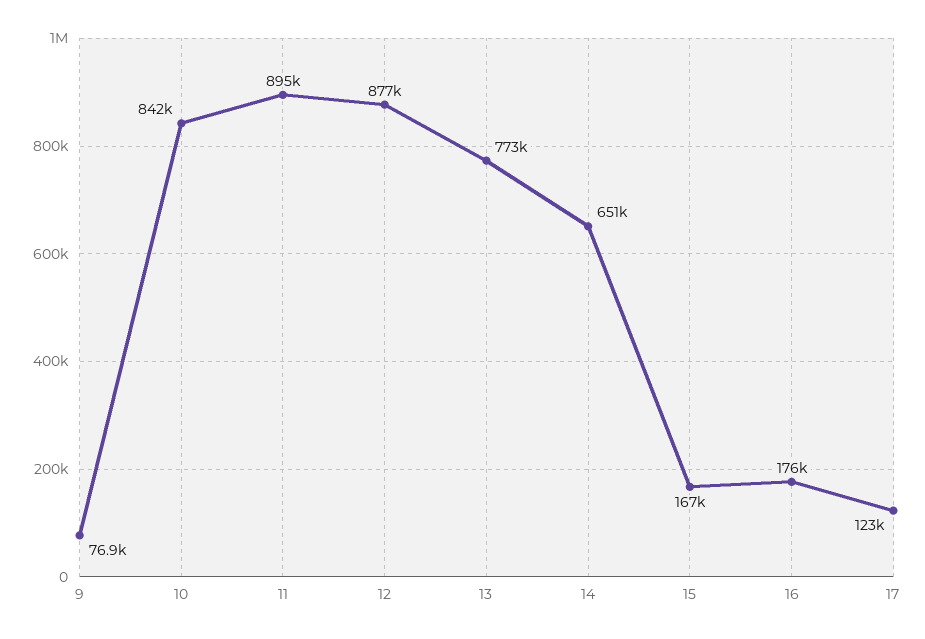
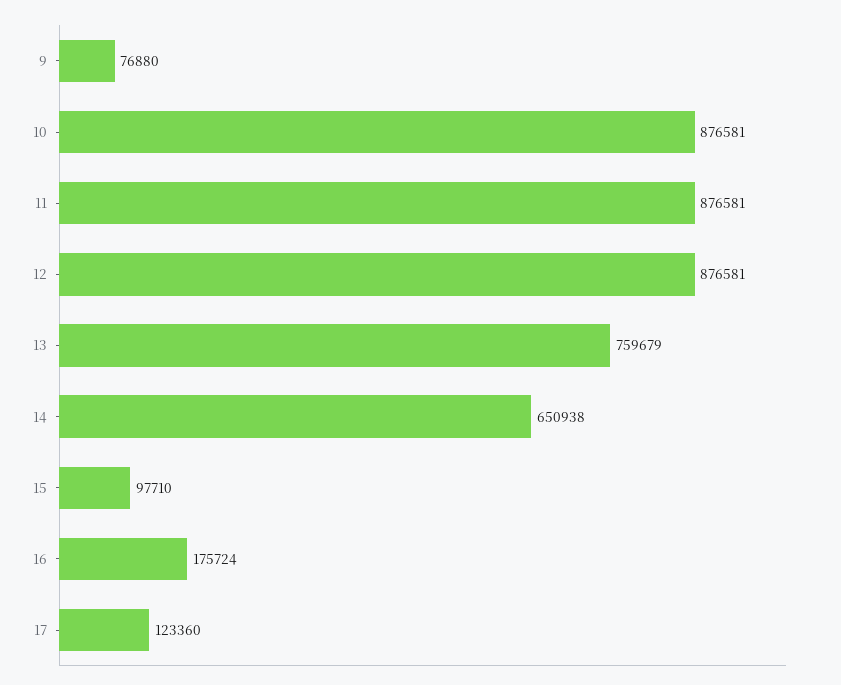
  {
    "9": 76880,
-   "10": 842000,
+   "10": 876581,
-   "11": 895000,
+   "11": 876581,
    "12": 876581,
-   "13": 773000,
+   "13": 759679,
    "14": 650938,
-   "15": 167000,
+   "15": 97710,
    "16": 175724,
    "17": 123360
  }

